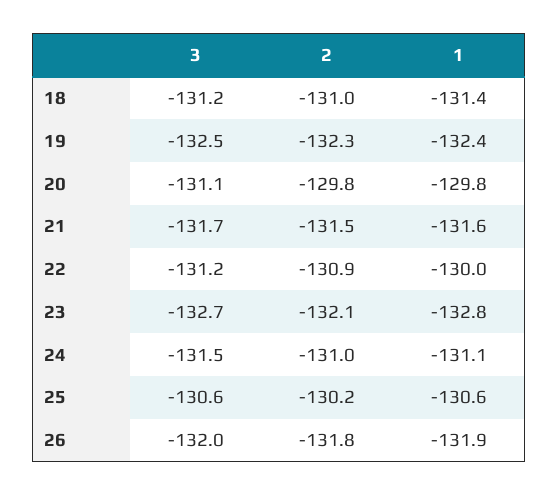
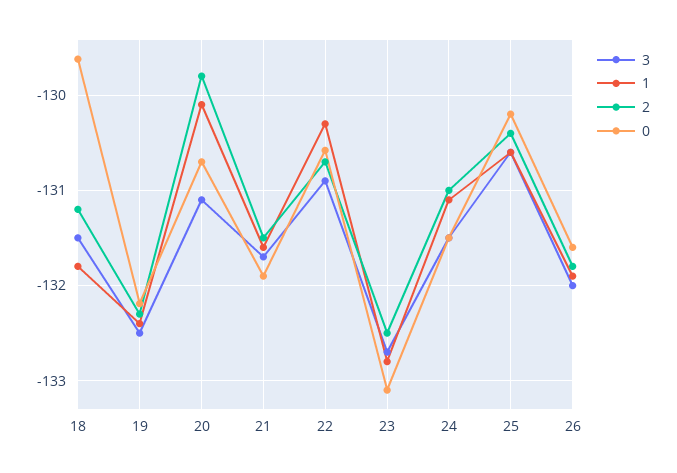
  {
    "3": {
-     "18": -131.2,
+     "18": -131.5,
      "19": -132.5,
      "20": -131.1,
      "21": -131.7,
-     "22": -131.2,
+     "22": -130.9,
      "23": -132.7,
      "24": -131.5,
      "25": -130.6,
      "26": -132
    },
    "2": {
-     "18": -131,
+     "18": -131.2,
      "19": -132.3,
      "20": -129.8,
      "21": -131.5,
-     "22": -130.9,
+     "22": -130.7,
-     "23": -132.1,
+     "23": -132.5,
      "24": -131,
-     "25": -130.2,
+     "25": -130.4,
      "26": -131.8
    },
    "1": {
-     "18": -131.4,
+     "18": -131.8,
      "19": -132.4,
-     "20": -129.8,
+     "20": -130.1,
      "21": -131.6,
-     "22": -130,
+     "22": -130.3,
      "23": -132.8,
      "24": -131.1,
      "25": -130.6,
      "26": -131.9
-   }
+   },
+   "0": {
+     "18": -129.6,
+     "19": -132.2,
+     "20": -130.7,
+     "21": -131.9,
+     "22": -130.6,
+     "23": -133.1,
+     "24": -131.5,
+     "25": -130.2,
+     "26": -131.6
+   }
  }

